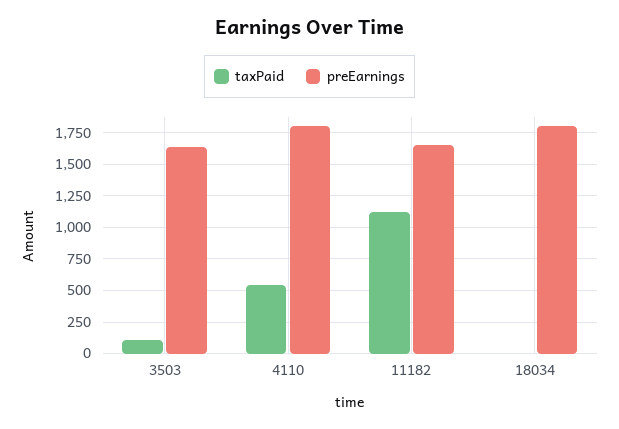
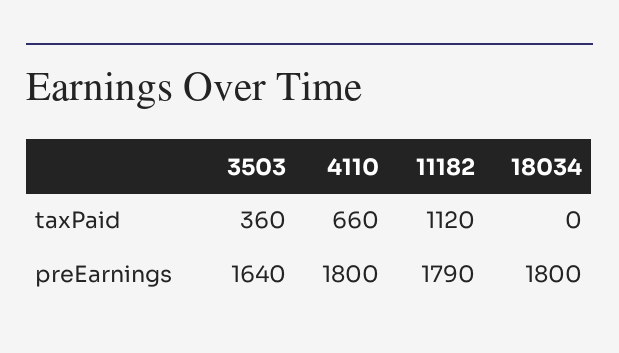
  {
    "taxPaid": {
-     "3503": 100,
+     "3503": 360,
-     "4110": 550,
+     "4110": 660,
      "11182": 1120,
      "18034": 0
    },
    "preEarnings": {
      "3503": 1640,
      "4110": 1800,
-     "11182": 1650,
+     "11182": 1790,
      "18034": 1800
    }
  }

